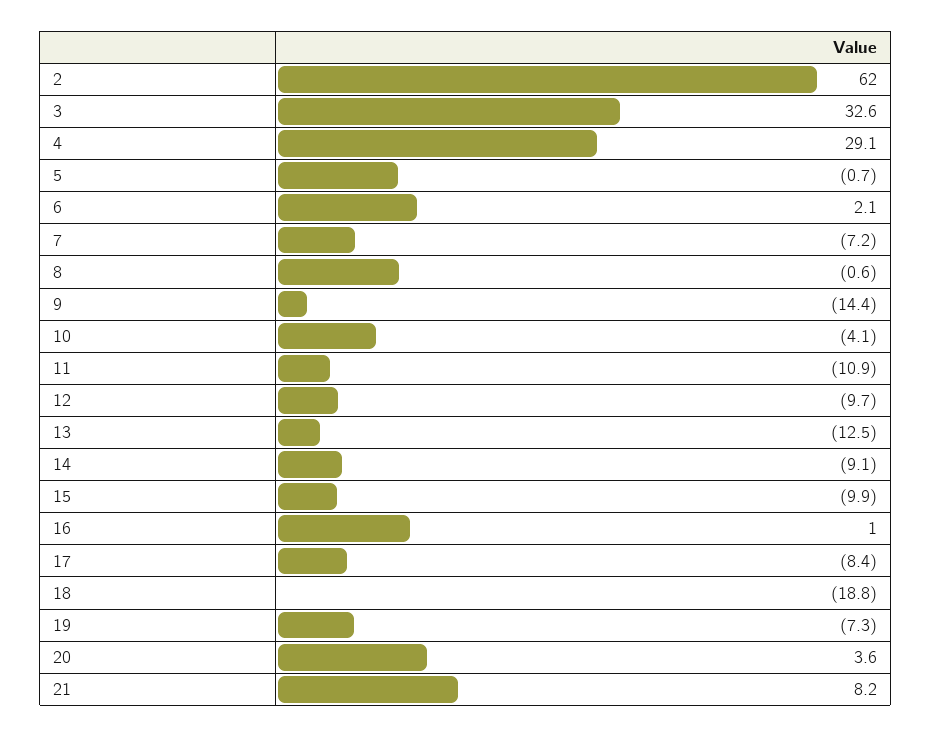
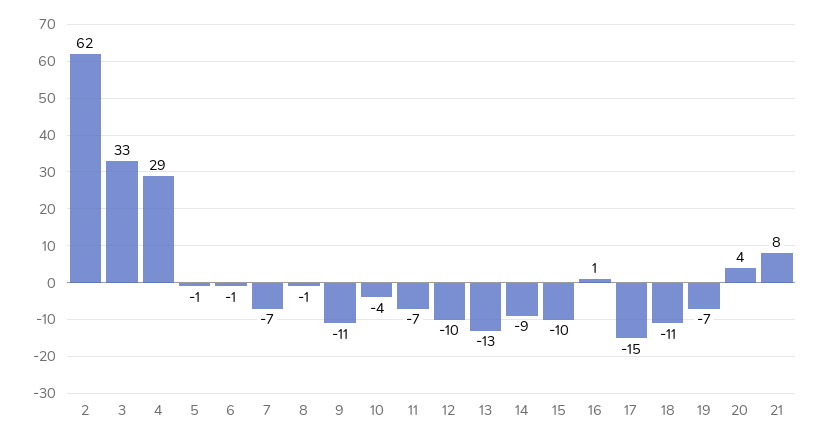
  {
    "2": 62,
    "3": 32.6,
    "4": 29.1,
    "5": -0.7,
-   "6": 2.1,
+   "6": -1,
    "7": -7.2,
    "8": -0.6,
-   "9": -14.4,
+   "9": -11,
    "10": -4.1,
-   "11": -10.9,
+   "11": -7,
    "12": -9.7,
    "13": -12.5,
    "14": -9.1,
    "15": -9.9,
    "16": 1,
-   "17": -8.4,
+   "17": -15,
-   "18": -18.8,
+   "18": -11,
    "19": -7.3,
    "20": 3.6,
    "21": 8.2
  }

